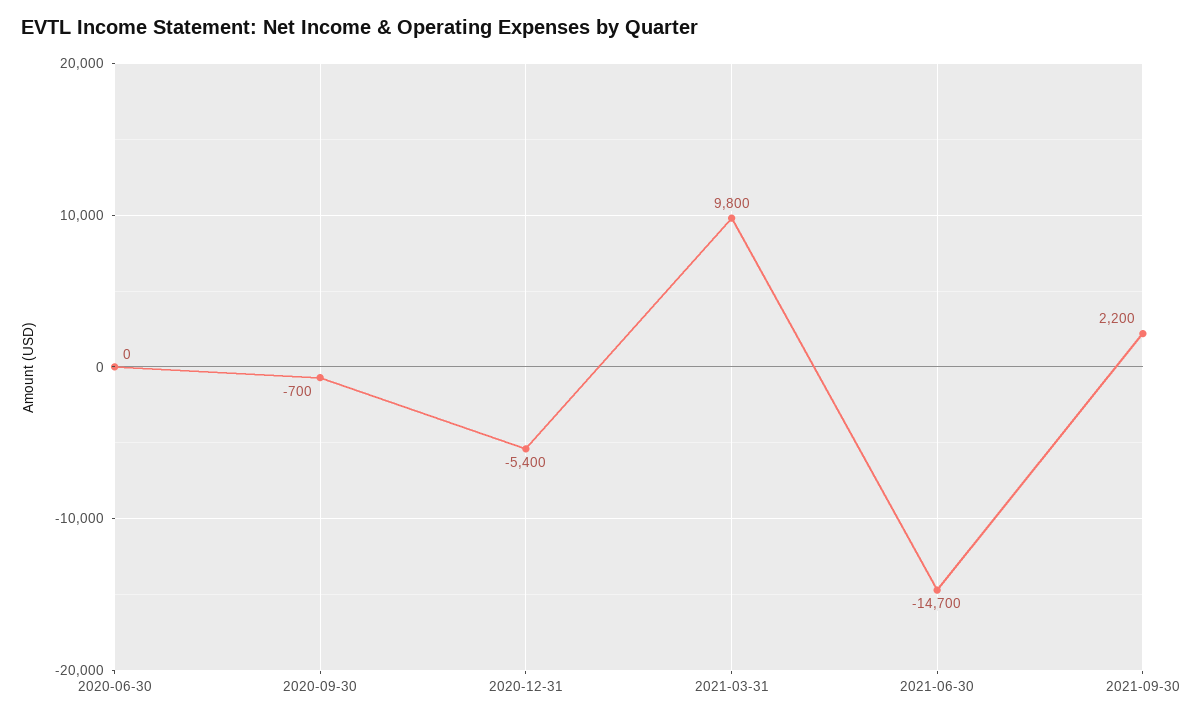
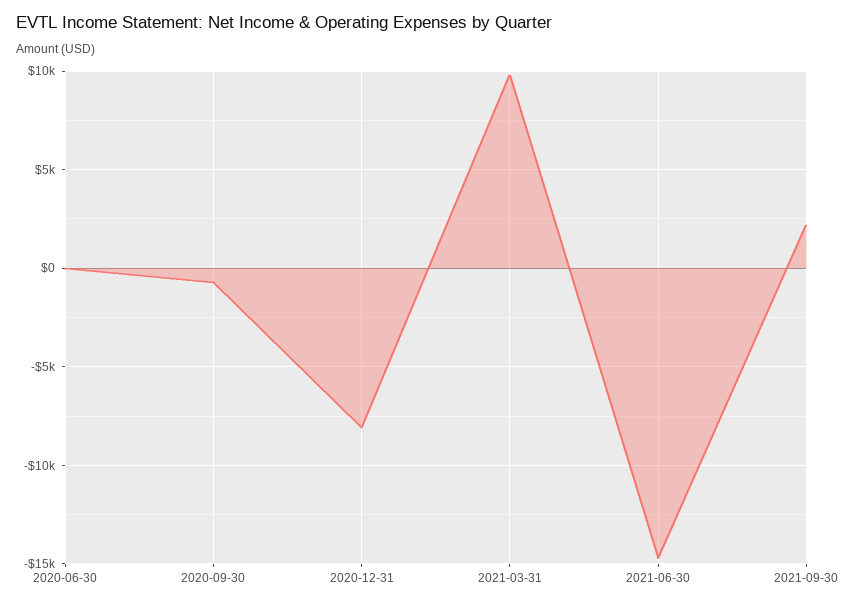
  {
    "2020-06-30": 0,
    "2020-09-30": -700,
-   "2020-12-31": -5400,
+   "2020-12-31": -8000,
    "2021-03-31": 9800,
    "2021-06-30": -14700,
    "2021-09-30": 2200
  }

